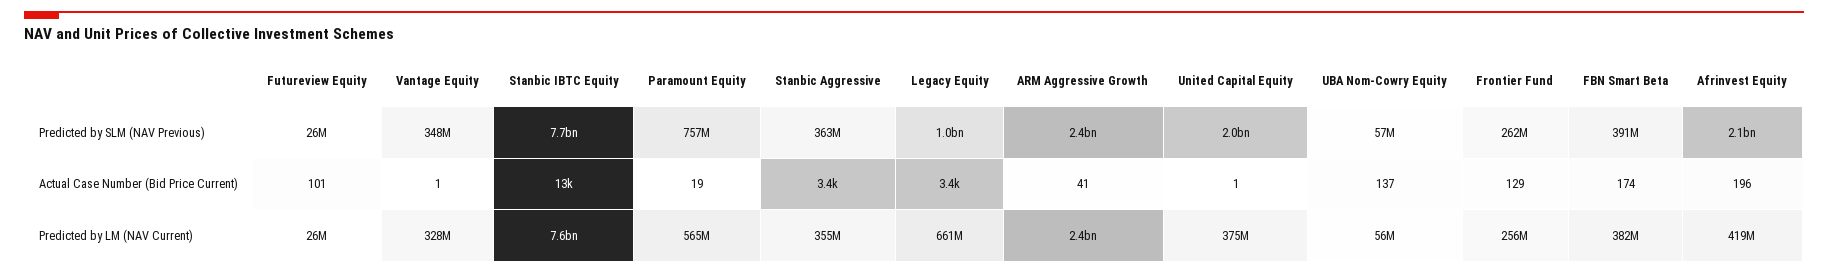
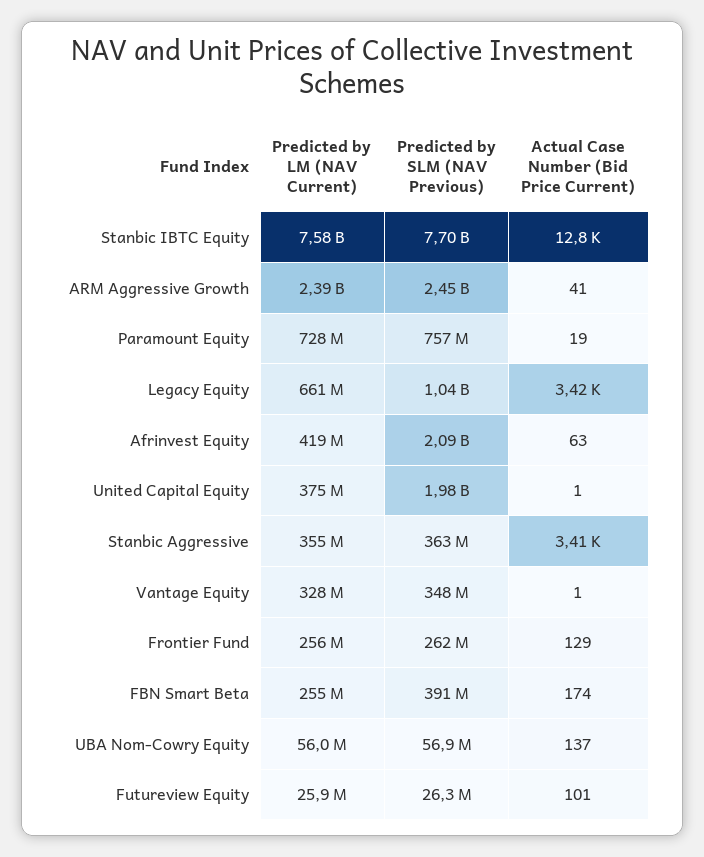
  {
    "Futureview Equity": {
      "Predicted by SLM (NAV Previous)": 26300000,
      "Actual Case Number (Bid Price Current)": 101,
      "Predicted by LM (NAV Current)": 25900000
    },
    "Vantage Equity": {
      "Predicted by SLM (NAV Previous)": 348000000,
      "Actual Case Number (Bid Price Current)": 1,
      "Predicted by LM (NAV Current)": 328000000
    },
    "Stanbic IBTC Equity": {
      "Predicted by SLM (NAV Previous)": 7700000000,
      "Actual Case Number (Bid Price Current)": 12800,
      "Predicted by LM (NAV Current)": 7580000000
    },
    "Paramount Equity": {
      "Predicted by SLM (NAV Previous)": 757000000,
      "Actual Case Number (Bid Price Current)": 19,
-     "Predicted by LM (NAV Current)": 565000000
+     "Predicted by LM (NAV Current)": 728000000
    },
    "Stanbic Aggressive": {
      "Predicted by SLM (NAV Previous)": 363000000,
      "Actual Case Number (Bid Price Current)": 3410,
      "Predicted by LM (NAV Current)": 355000000
    },
    "Legacy Equity": {
      "Predicted by SLM (NAV Previous)": 1040000000,
      "Actual Case Number (Bid Price Current)": 3420,
      "Predicted by LM (NAV Current)": 661000000
    },
    "ARM Aggressive Growth": {
      "Predicted by SLM (NAV Previous)": 2450000000,
      "Actual Case Number (Bid Price Current)": 41,
      "Predicted by LM (NAV Current)": 2390000000
    },
    "United Capital Equity": {
      "Predicted by SLM (NAV Previous)": 1980000000,
      "Actual Case Number (Bid Price Current)": 1,
      "Predicted by LM (NAV Current)": 375000000
    },
    "UBA Nom-Cowry Equity": {
      "Predicted by SLM (NAV Previous)": 56900000,
      "Actual Case Number (Bid Price Current)": 137,
      "Predicted by LM (NAV Current)": 56000000
    },
    "Frontier Fund": {
      "Predicted by SLM (NAV Previous)": 262000000,
      "Actual Case Number (Bid Price Current)": 129,
      "Predicted by LM (NAV Current)": 256000000
    },
    "FBN Smart Beta": {
      "Predicted by SLM (NAV Previous)": 391000000,
      "Actual Case Number (Bid Price Current)": 174,
-     "Predicted by LM (NAV Current)": 382000000
+     "Predicted by LM (NAV Current)": 255000000
    },
    "Afrinvest Equity": {
      "Predicted by SLM (NAV Previous)": 2090000000,
-     "Actual Case Number (Bid Price Current)": 196,
+     "Actual Case Number (Bid Price Current)": 63,
      "Predicted by LM (NAV Current)": 419000000
    }
  }

